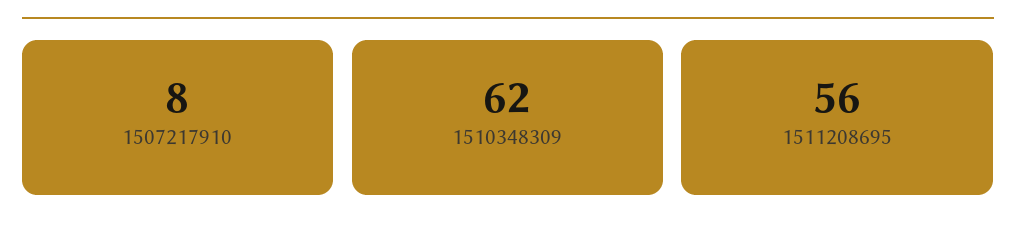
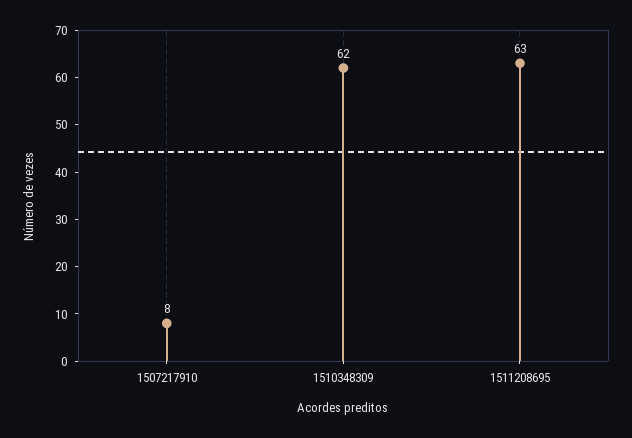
  {
    "1507217910": 8,
    "1510348309": 62,
-   "1511208695": 56
+   "1511208695": 63
  }

